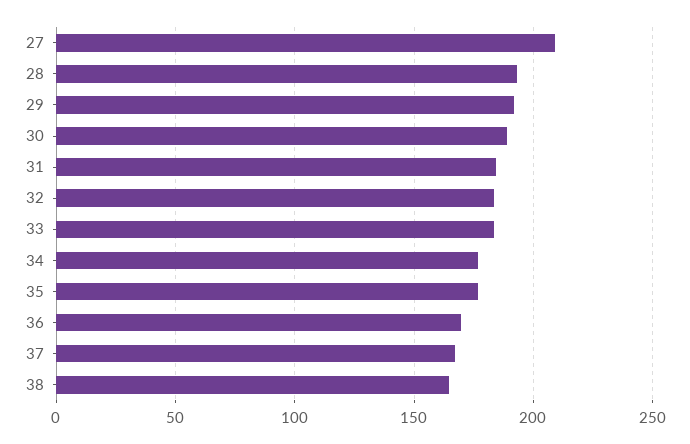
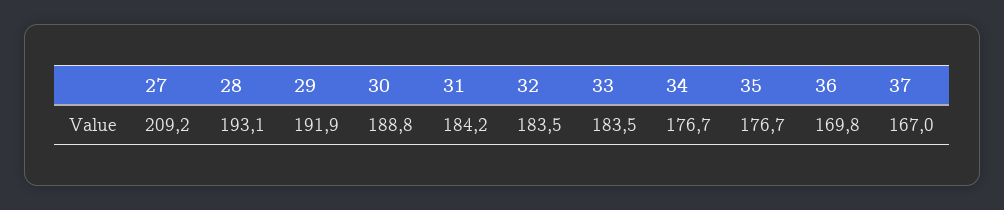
  {
    "27": 209.2,
    "28": 193.1,
    "29": 191.9,
    "30": 188.8,
    "31": 184.2,
    "32": 183.5,
    "33": 183.5,
    "34": 176.7,
    "35": 176.7,
    "36": 169.8,
-   "37": 167,
+   "37": 167
-   "38": 165
  }

